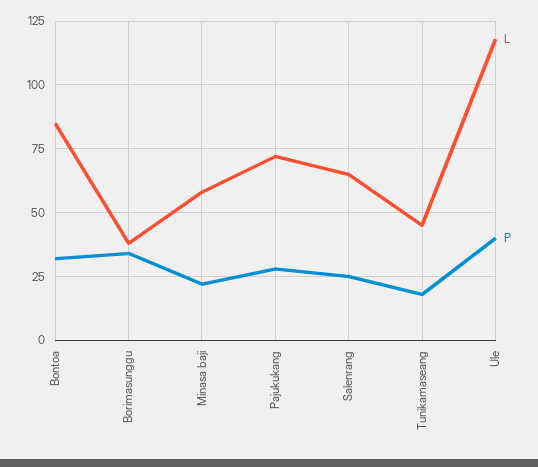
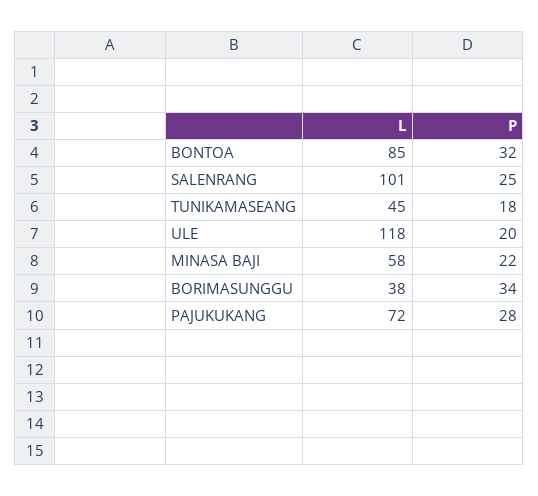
  {
    "L": {
      "Bontoa": 85,
      "Borimasunggu": 38,
      "Minasa baji": 58,
      "Pajukukang": 72,
-     "Salenrang": 65,
+     "Salenrang": 101,
      "Tunikamaseang": 45,
      "Ule": 118
    },
    "P": {
      "Bontoa": 32,
      "Borimasunggu": 34,
      "Minasa baji": 22,
      "Pajukukang": 28,
      "Salenrang": 25,
      "Tunikamaseang": 18,
-     "Ule": 40
+     "Ule": 20
    }
  }

